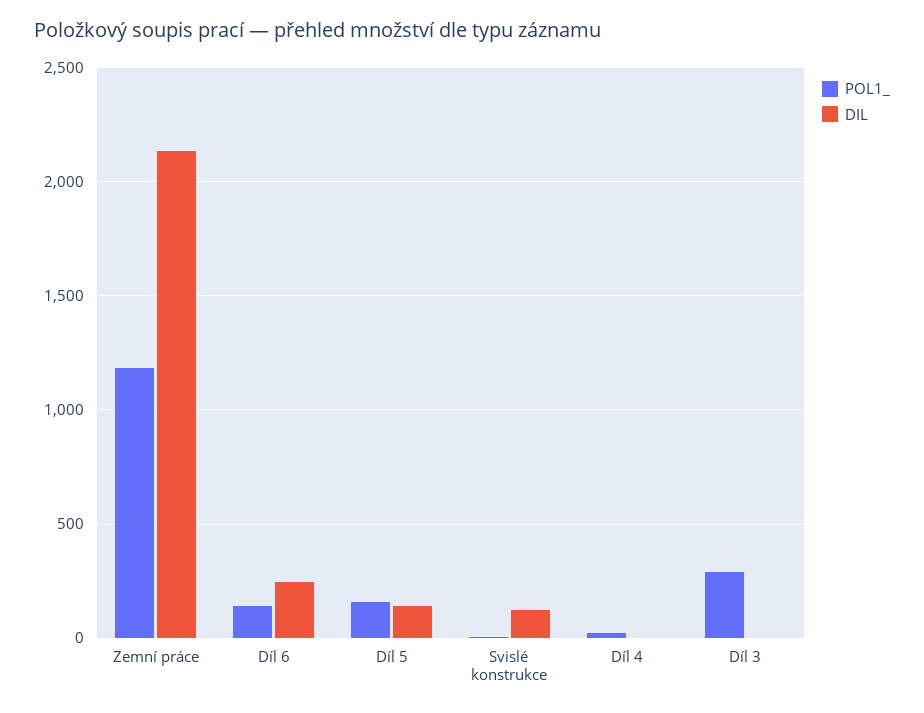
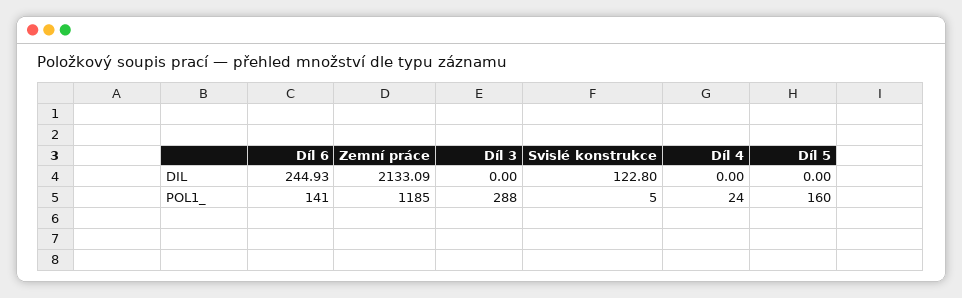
  {
    "POL1_": {
      "Zemní práce": 1185,
      "Díl 6": 141,
      "Díl 5": 160,
      "Svislé konstrukce": 5,
      "Díl 4": 24,
      "Díl 3": 288
    },
    "DIL": {
      "Zemní práce": 2133.09,
      "Díl 6": 244.93,
-     "Díl 5": 150,
+     "Díl 5": 0,
      "Svislé konstrukce": 122.8,
      "Díl 4": 0,
      "Díl 3": 0
    }
  }

